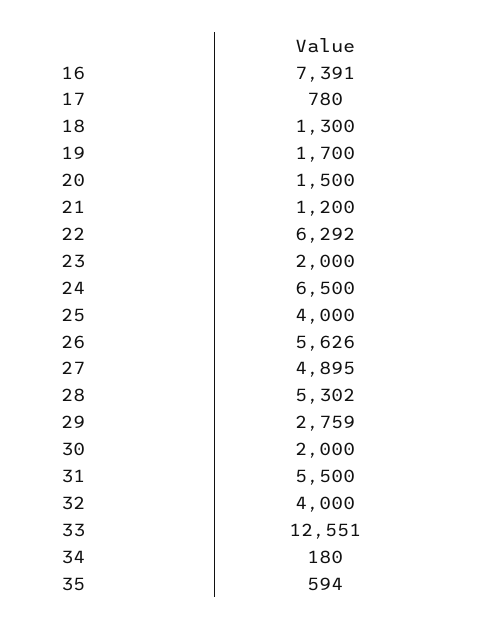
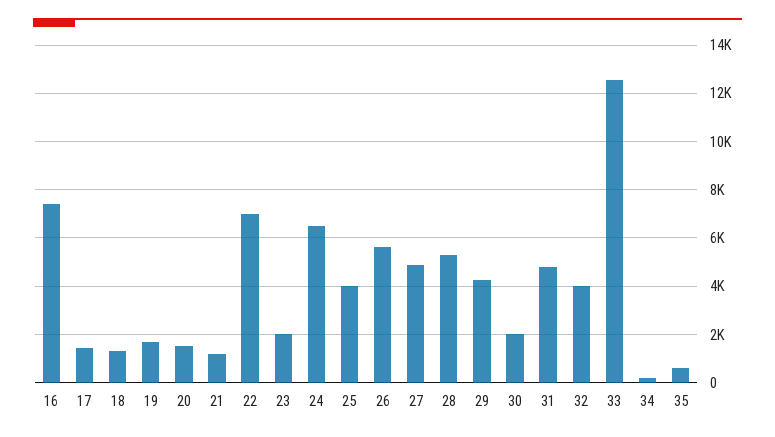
  {
    "16": 7391,
-   "17": 780,
+   "17": 1500,
    "18": 1300,
    "19": 1700,
    "20": 1500,
    "21": 1200,
-   "22": 6292,
+   "22": 7000,
    "23": 2000,
    "24": 6500,
    "25": 4000,
    "26": 5626,
    "27": 4895,
    "28": 5302,
-   "29": 2759,
+   "29": 4250,
    "30": 2000,
-   "31": 5500,
+   "31": 4750,
    "32": 4000,
    "33": 12551,
    "34": 180,
    "35": 594
  }

